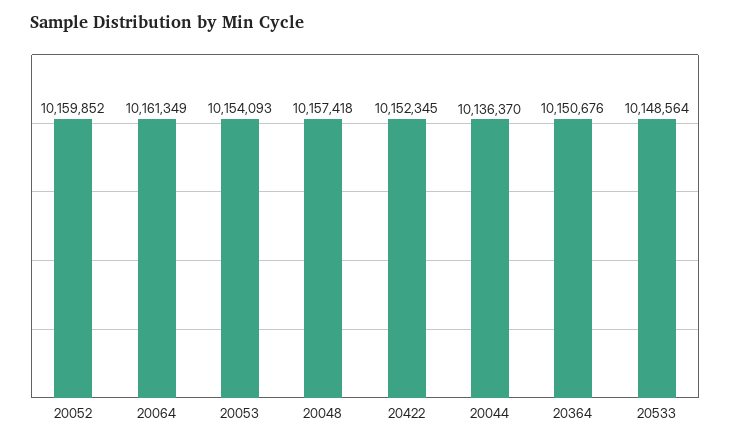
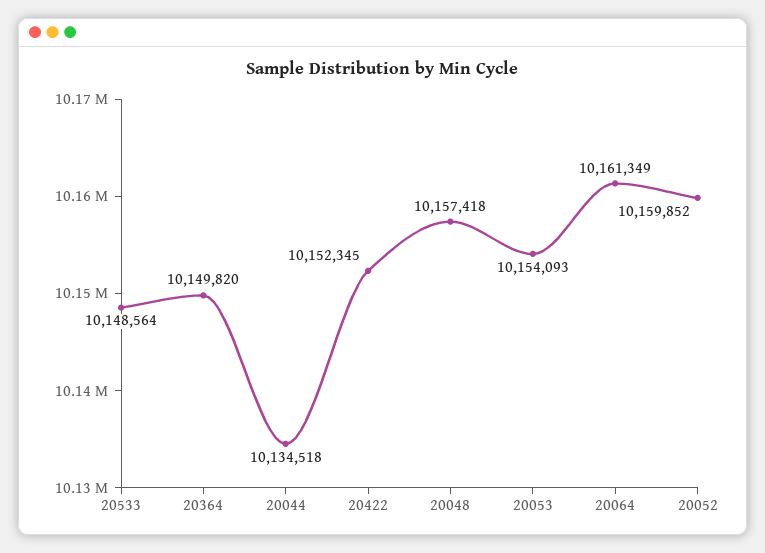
  {
    "20052": 10159852,
    "20064": 10161349,
    "20053": 10154093,
    "20048": 10157418,
    "20422": 10152345,
-   "20044": 10136370,
+   "20044": 10134518,
-   "20364": 10150676,
+   "20364": 10149820,
    "20533": 10148564
  }

